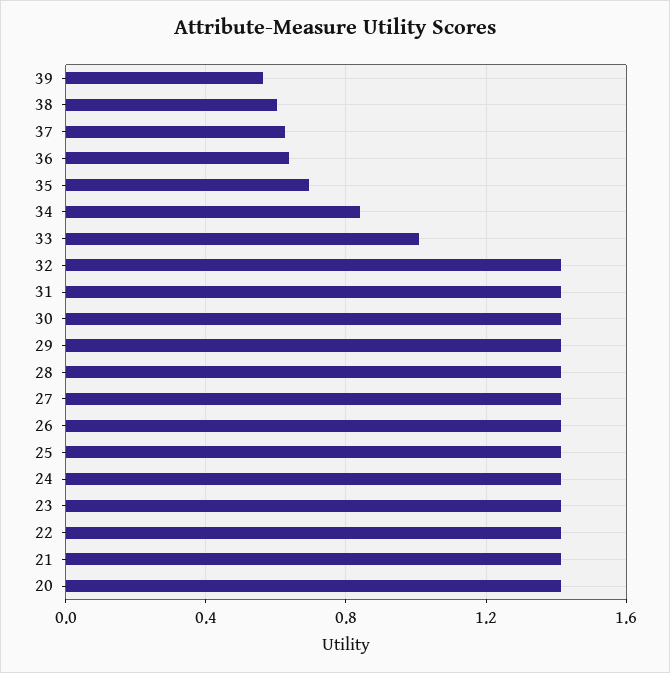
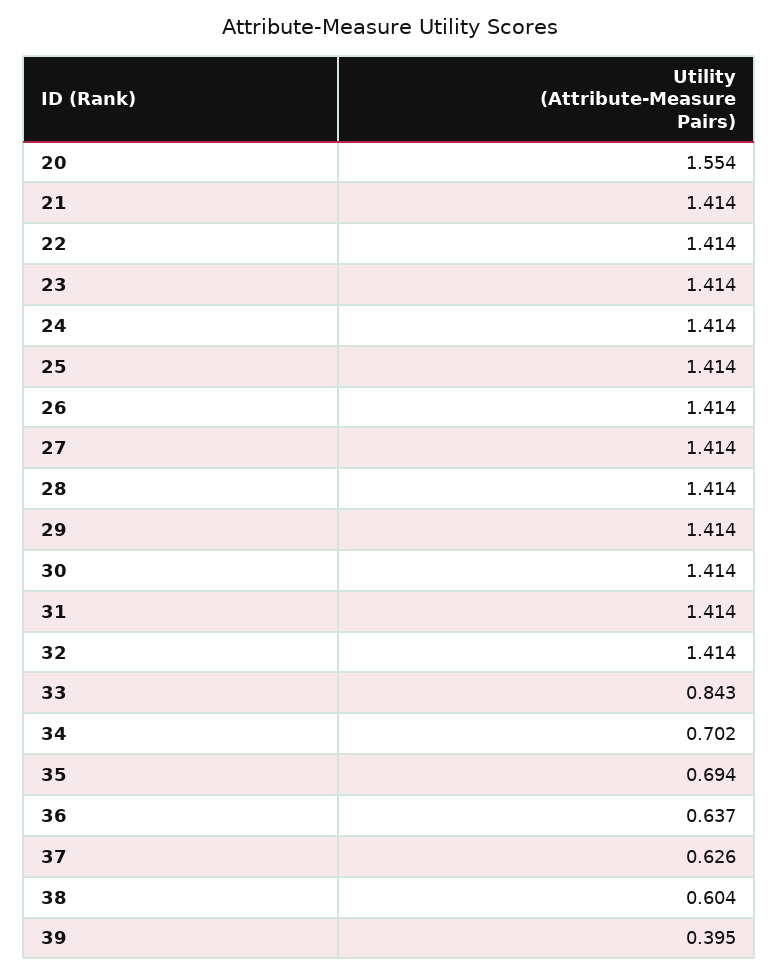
  {
-   "39": 0.55,
+   "39": 0.395,
    "38": 0.604,
    "37": 0.626,
    "36": 0.637,
    "35": 0.694,
-   "34": 0.85,
+   "34": 0.702,
-   "33": 1,
+   "33": 0.843,
    "32": 1.414,
    "31": 1.414,
    "30": 1.414,
    "29": 1.414,
    "28": 1.414,
    "27": 1.414,
    "26": 1.414,
    "25": 1.414,
    "24": 1.414,
    "23": 1.414,
    "22": 1.414,
    "21": 1.414,
-   "20": 1.4
+   "20": 1.554
  }

